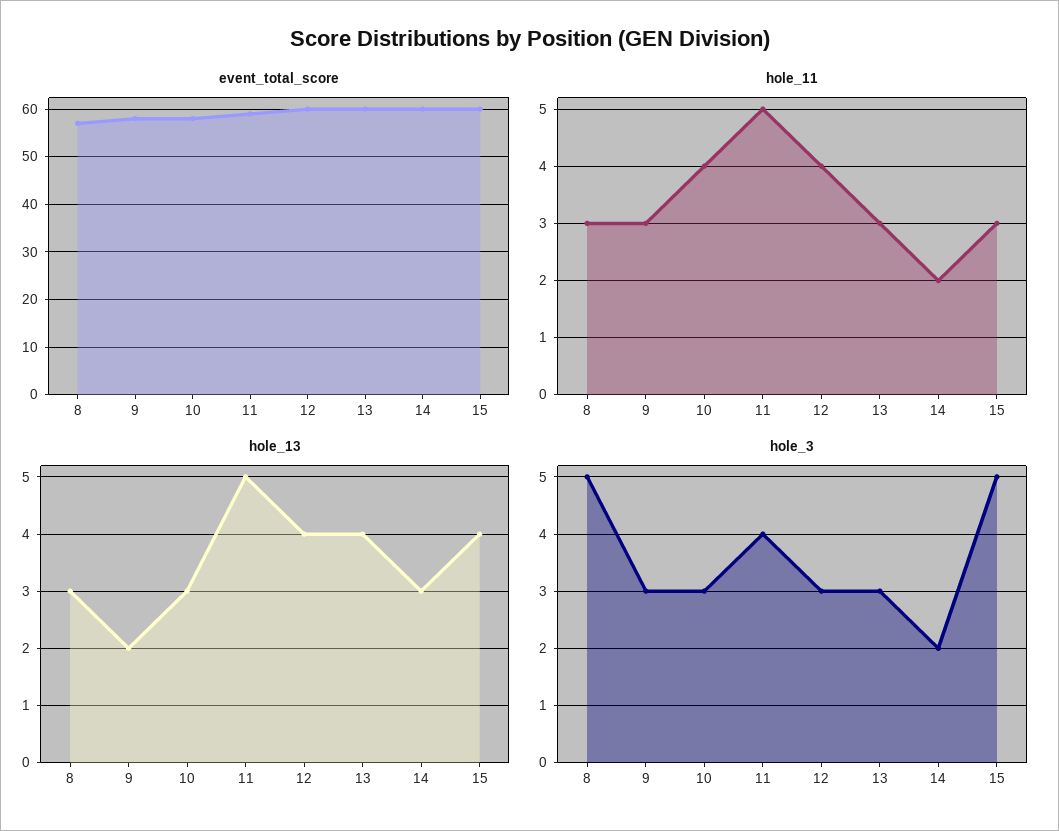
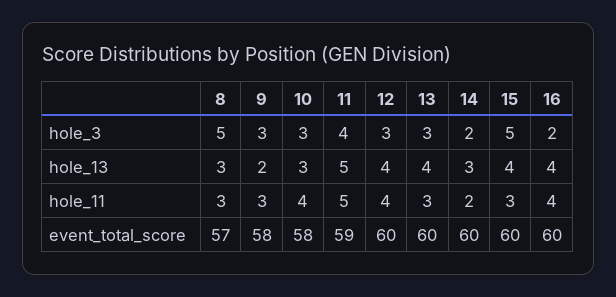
  {
    "event_total_score": {
      "8": 57,
      "9": 58,
      "10": 58,
      "11": 59,
      "12": 60,
      "13": 60,
      "14": 60,
-     "15": 60
+     "15": 60,
+     "16": 60
    },
    "hole_11": {
      "8": 3,
      "9": 3,
      "10": 4,
      "11": 5,
      "12": 4,
      "13": 3,
      "14": 2,
-     "15": 3
+     "15": 3,
+     "16": 4
    },
    "hole_13": {
      "8": 3,
      "9": 2,
      "10": 3,
      "11": 5,
      "12": 4,
      "13": 4,
      "14": 3,
-     "15": 4
+     "15": 4,
+     "16": 4
    },
    "hole_3": {
      "8": 5,
      "9": 3,
      "10": 3,
      "11": 4,
      "12": 3,
      "13": 3,
      "14": 2,
-     "15": 5
+     "15": 5,
+     "16": 2
    }
  }

